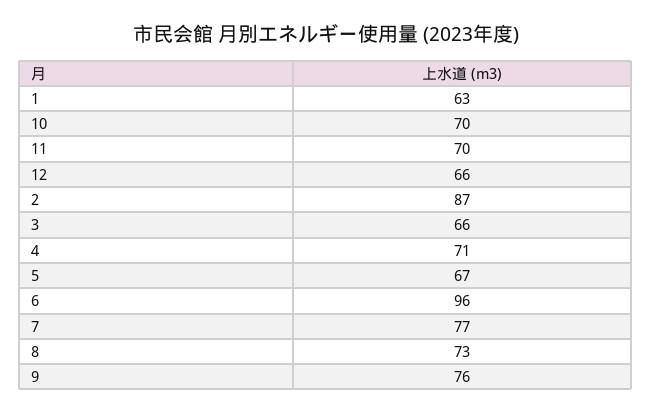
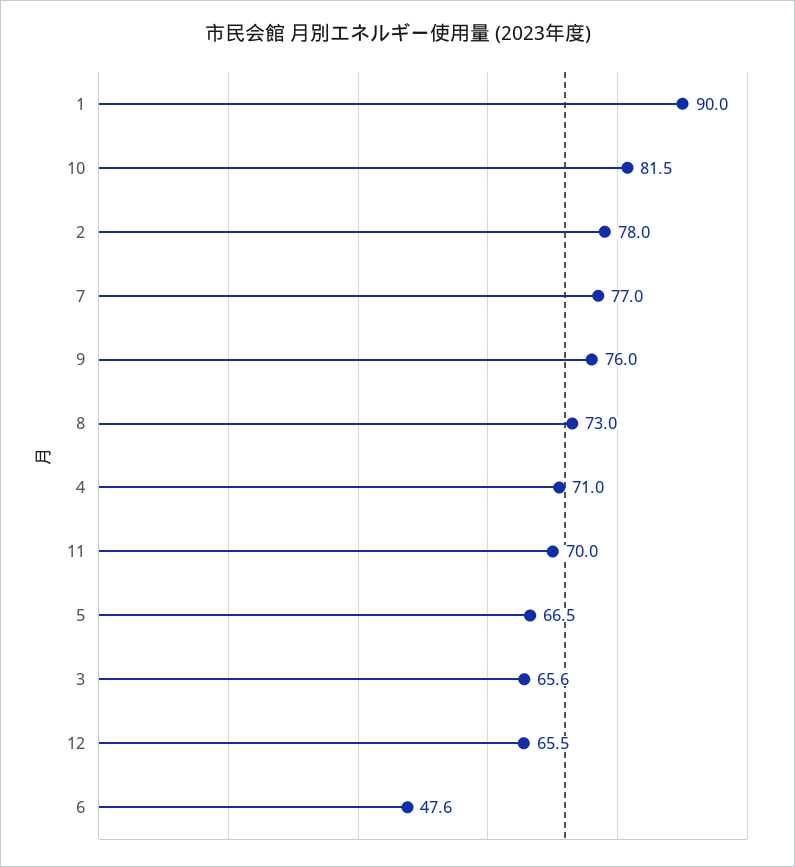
  {
-   "1": 63,
+   "1": 90,
-   "10": 70,
+   "10": 81.5,
    "11": 70,
    "12": 65.5,
-   "2": 87,
+   "2": 78,
    "3": 65.6,
    "4": 71,
    "5": 66.5,
-   "6": 96,
+   "6": 47.6,
    "7": 77,
    "8": 73,
    "9": 76
  }

